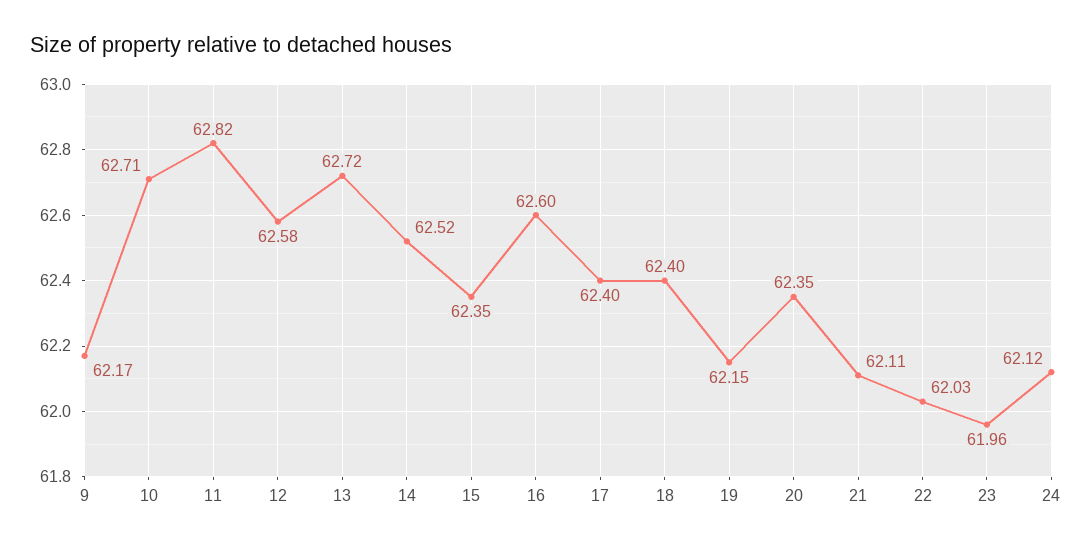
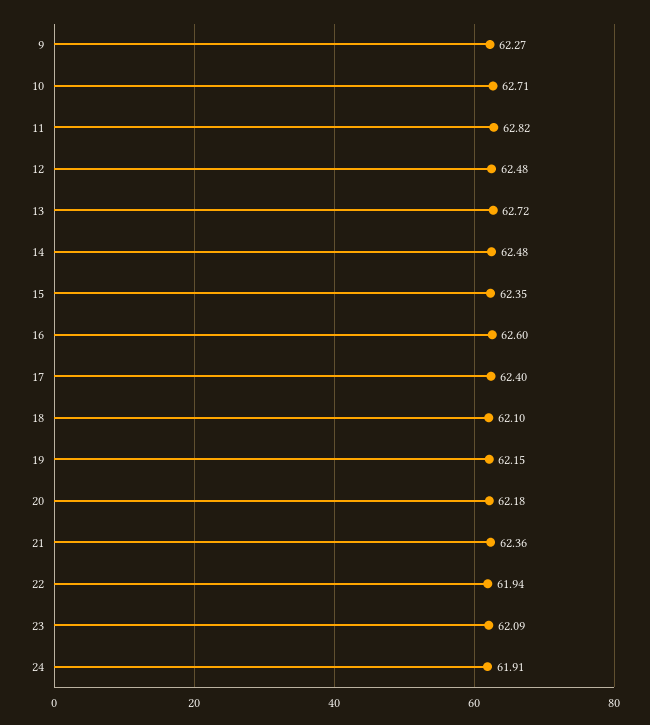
  {
-   "9": 62.17,
+   "9": 62.27,
    "10": 62.71,
    "11": 62.82,
-   "12": 62.58,
+   "12": 62.48,
    "13": 62.72,
-   "14": 62.52,
+   "14": 62.48,
    "15": 62.35,
    "16": 62.6,
    "17": 62.4,
-   "18": 62.4,
+   "18": 62.1,
    "19": 62.15,
-   "20": 62.35,
+   "20": 62.18,
-   "21": 62.11,
+   "21": 62.36,
-   "22": 62.03,
+   "22": 61.94,
-   "23": 61.96,
+   "23": 62.09,
-   "24": 62.12
+   "24": 61.91
  }

